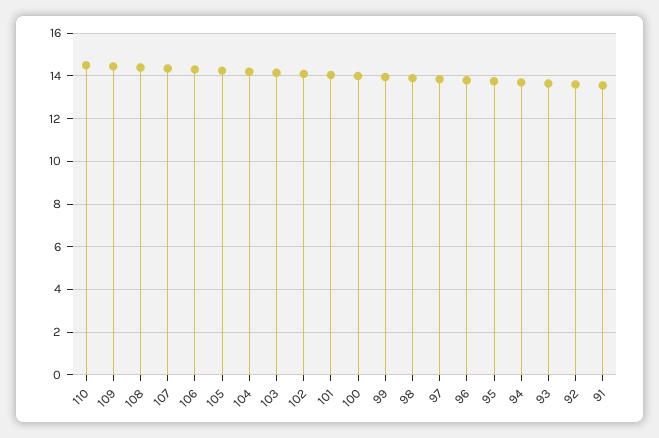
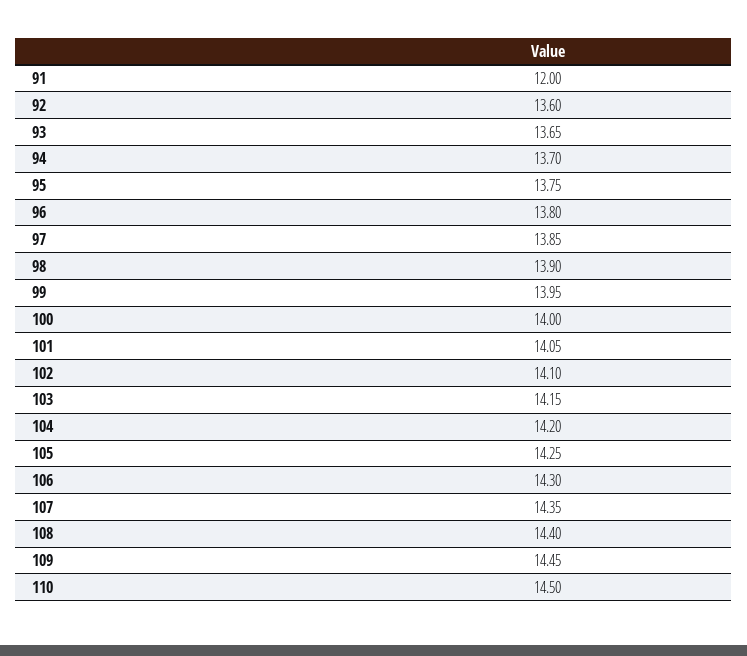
  {
    "110": 14.5,
    "109": 14.45,
    "108": 14.4,
    "107": 14.35,
    "106": 14.3,
    "105": 14.25,
    "104": 14.2,
    "103": 14.15,
    "102": 14.1,
    "101": 14.05,
    "100": 14,
    "99": 13.95,
    "98": 13.9,
    "97": 13.85,
    "96": 13.8,
    "95": 13.75,
    "94": 13.7,
    "93": 13.65,
    "92": 13.6,
-   "91": 13.5
+   "91": 12
  }

